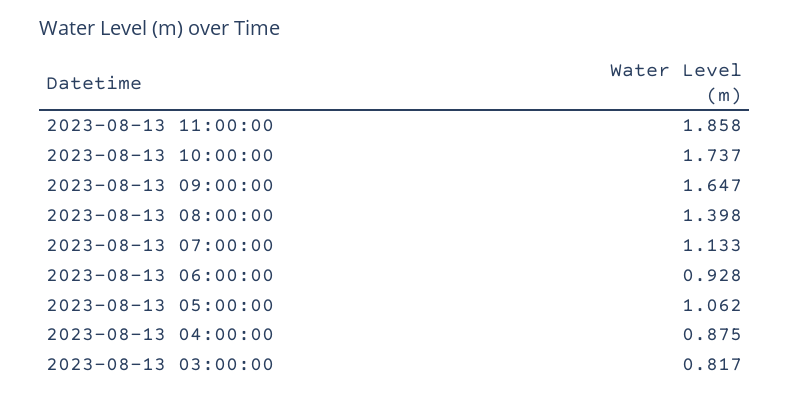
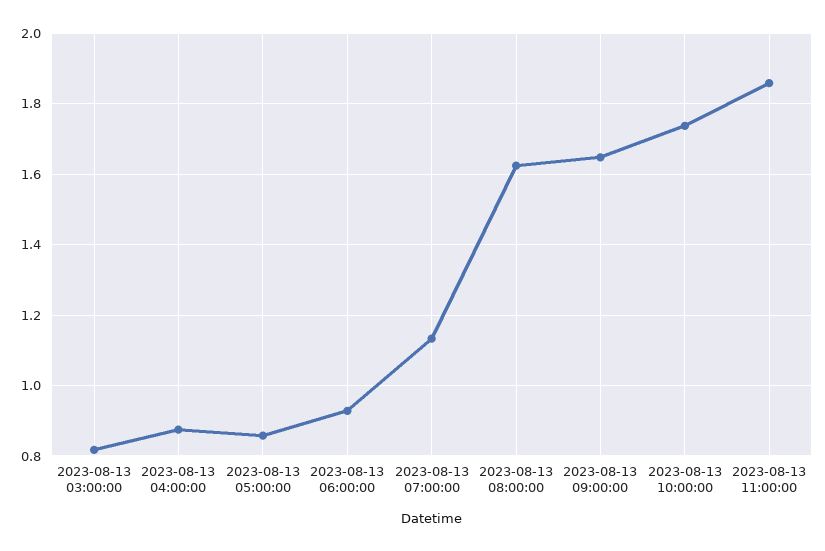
  {
    "2023-08-13 11:00:00": 1.858,
    "2023-08-13 10:00:00": 1.737,
    "2023-08-13 09:00:00": 1.647,
-   "2023-08-13 08:00:00": 1.398,
+   "2023-08-13 08:00:00": 1.62,
    "2023-08-13 07:00:00": 1.133,
    "2023-08-13 06:00:00": 0.928,
-   "2023-08-13 05:00:00": 1.062,
+   "2023-08-13 05:00:00": 0.86,
    "2023-08-13 04:00:00": 0.875,
    "2023-08-13 03:00:00": 0.817
  }

